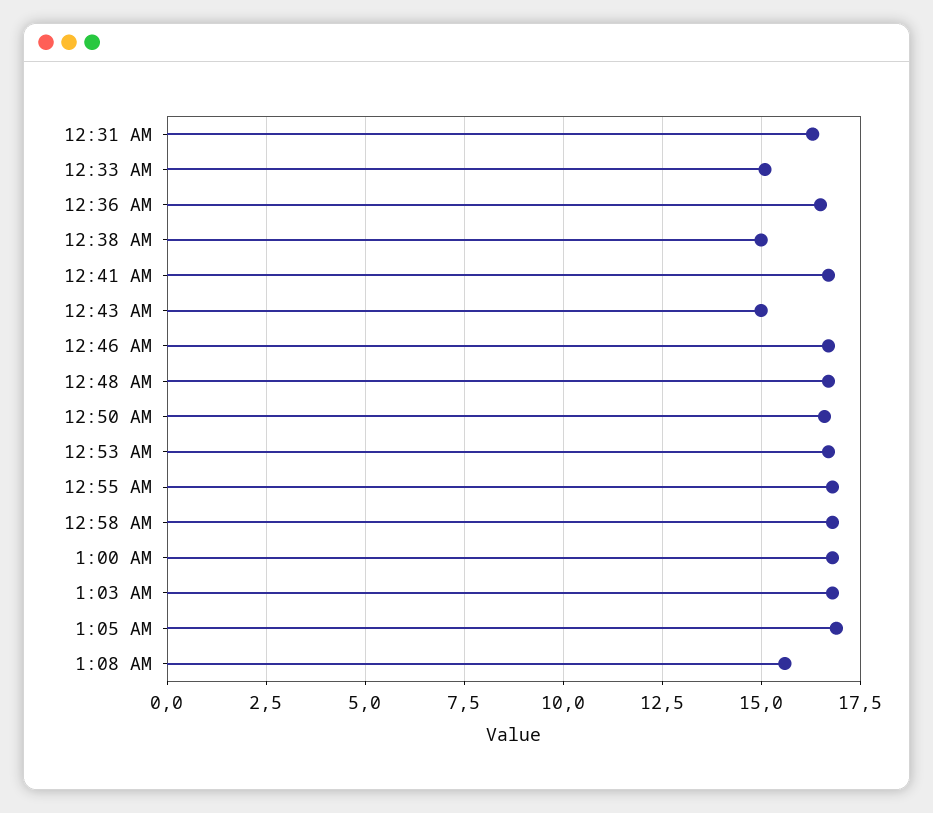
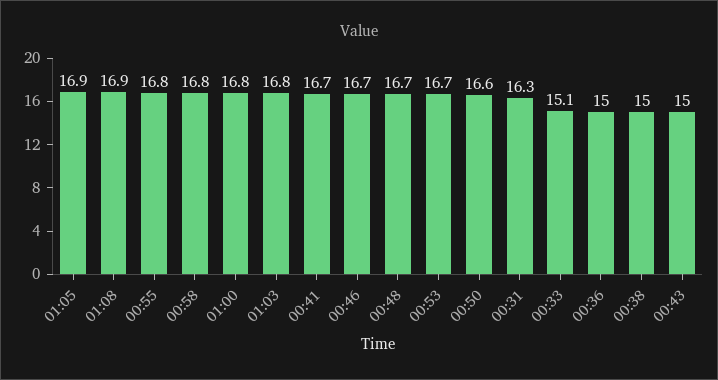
  {
    "12:31 AM": 16.3,
    "12:33 AM": 15.1,
-   "12:36 AM": 16.5,
+   "12:36 AM": 15,
    "12:38 AM": 15,
    "12:41 AM": 16.7,
    "12:43 AM": 15,
    "12:46 AM": 16.7,
    "12:48 AM": 16.7,
    "12:50 AM": 16.6,
    "12:53 AM": 16.7,
    "12:55 AM": 16.8,
    "12:58 AM": 16.8,
    "1:00 AM": 16.8,
    "1:03 AM": 16.8,
    "1:05 AM": 16.9,
-   "1:08 AM": 15.5
+   "1:08 AM": 16.9
  }

